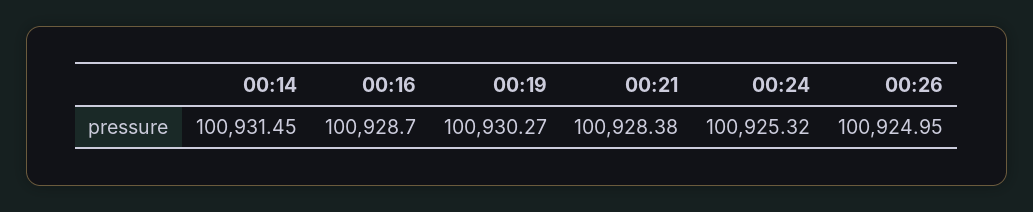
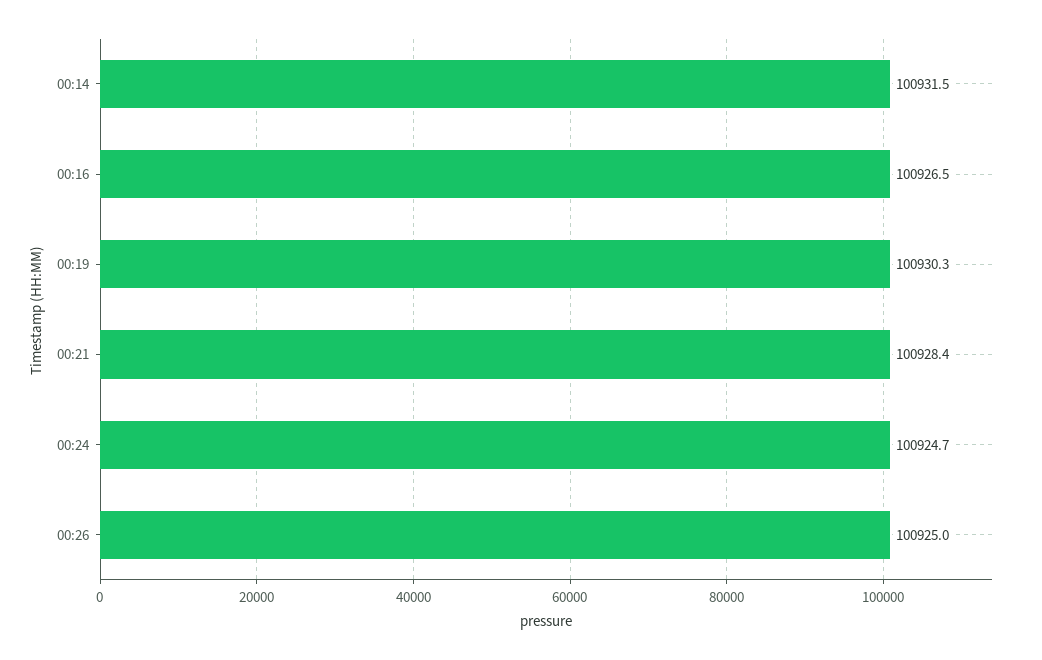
  {
    "00:14": 100931.45,
-   "00:16": 100928.7,
+   "00:16": 100926.5,
    "00:19": 100930.27,
    "00:21": 100928.38,
-   "00:24": 100925.32,
+   "00:24": 100924.7,
    "00:26": 100924.95
  }

